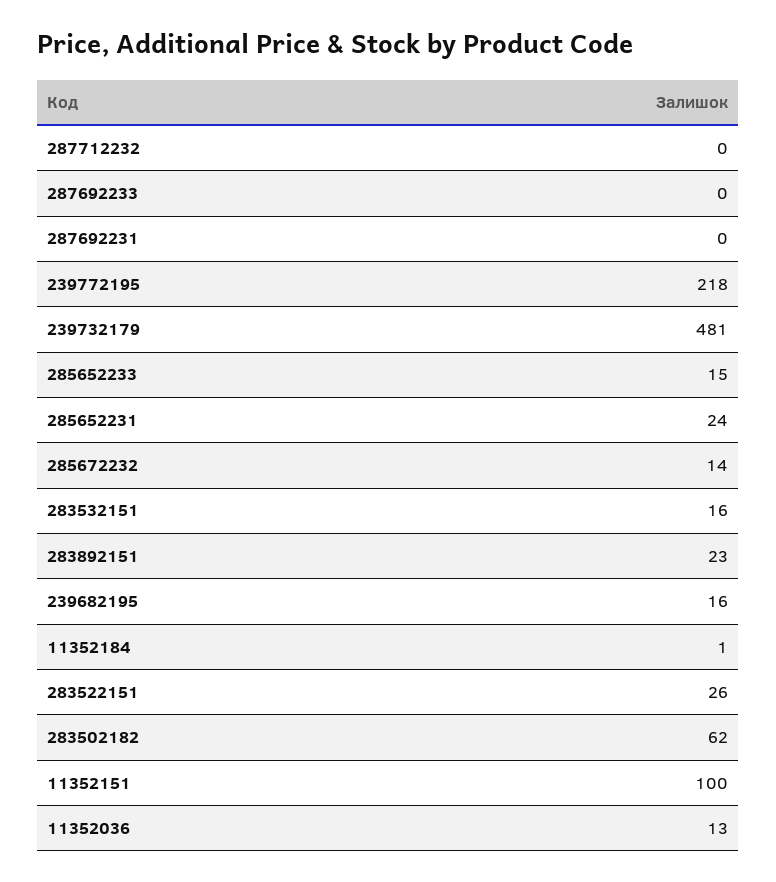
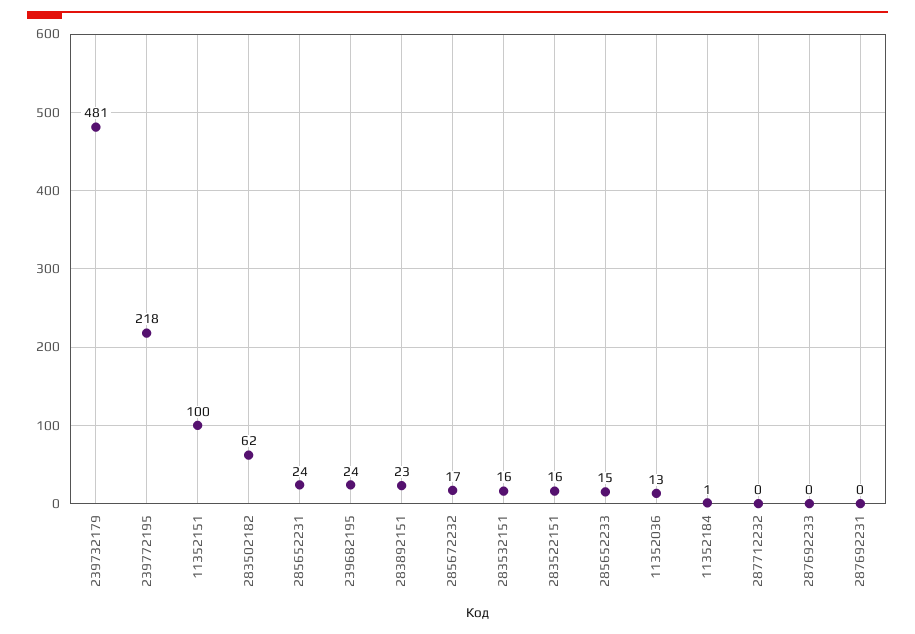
  {
    "287712232": 0,
    "287692233": 0,
    "287692231": 0,
    "239772195": 218,
    "239732179": 481,
    "285652233": 15,
    "285652231": 24,
-   "285672232": 14,
+   "285672232": 17,
    "283532151": 16,
    "283892151": 23,
-   "239682195": 16,
+   "239682195": 24,
    "11352184": 1,
-   "283522151": 26,
+   "283522151": 16,
    "283502182": 62,
    "11352151": 100,
    "11352036": 13
  }

